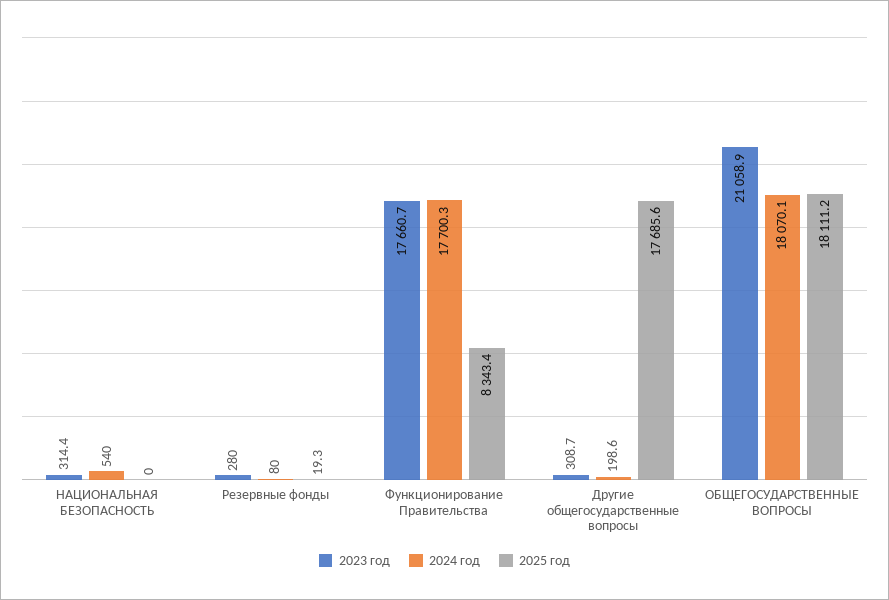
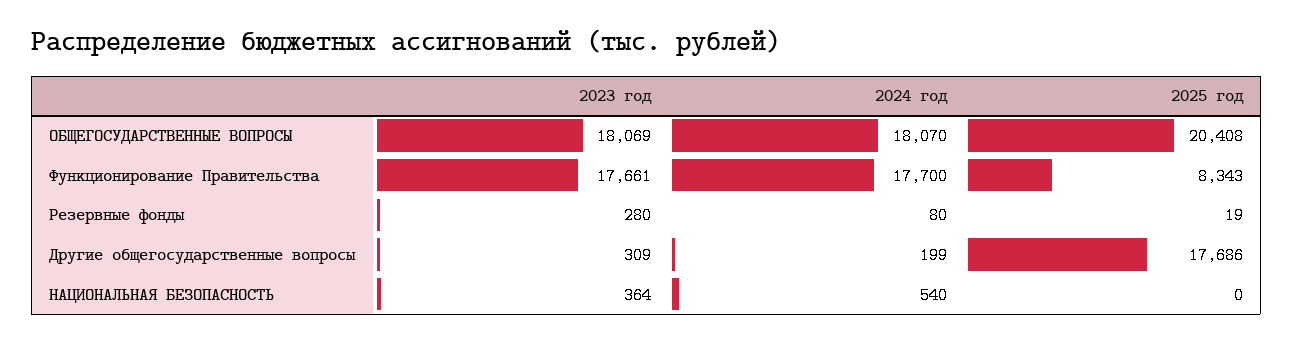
  {
    "2023 год": {
-     "НАЦИОНАЛЬНАЯ БЕЗОПАСНОСТЬ": 314.4,
+     "НАЦИОНАЛЬНАЯ БЕЗОПАСНОСТЬ": 364,
      "Резервные фонды": 280,
      "Функционирование Правительства": 17660.7,
      "Другие общегосударственные вопросы": 308.7,
-     "ОБЩЕГОСУДАРСТВЕННЫЕ ВОПРОСЫ": 21058.9
+     "ОБЩЕГОСУДАРСТВЕННЫЕ ВОПРОСЫ": 18069
    },
    "2024 год": {
      "НАЦИОНАЛЬНАЯ БЕЗОПАСНОСТЬ": 540,
      "Резервные фонды": 80,
      "Функционирование Правительства": 17700.3,
      "Другие общегосударственные вопросы": 198.6,
      "ОБЩЕГОСУДАРСТВЕННЫЕ ВОПРОСЫ": 18070.1
    },
    "2025 год": {
      "НАЦИОНАЛЬНАЯ БЕЗОПАСНОСТЬ": 0,
      "Резервные фонды": 19.3,
      "Функционирование Правительства": 8343.4,
      "Другие общегосударственные вопросы": 17685.6,
-     "ОБЩЕГОСУДАРСТВЕННЫЕ ВОПРОСЫ": 18111.2
+     "ОБЩЕГОСУДАРСТВЕННЫЕ ВОПРОСЫ": 20408
    }
  }

